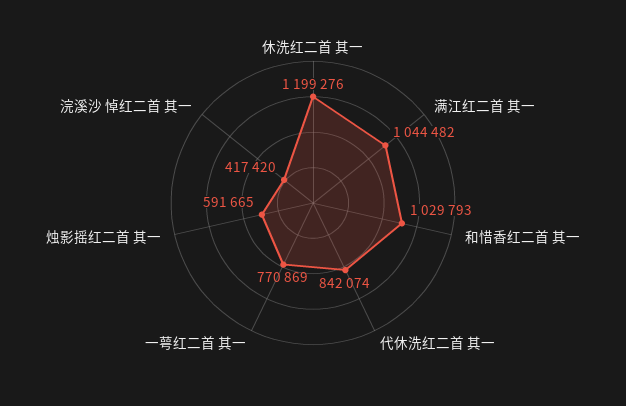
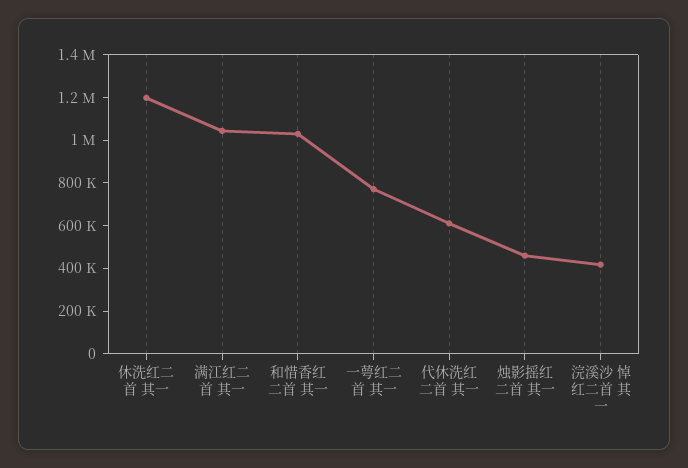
  {
    "休洗红二首 其一": 1199276,
    "满江红二首 其一": 1044482,
    "和惜香红二首 其一": 1029793,
-   "代休洗红二首 其一": 842074,
+   "代休洗红二首 其一": 600000,
    "一萼红二首 其一": 770869,
-   "烛影摇红二首 其一": 591665,
+   "烛影摇红二首 其一": 450000,
    "浣溪沙 悼红二首 其一": 417420
  }

